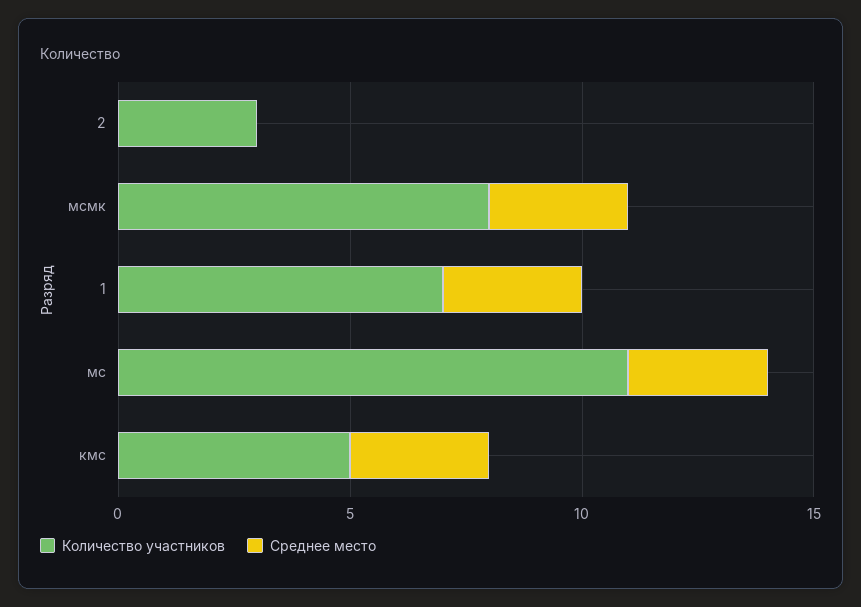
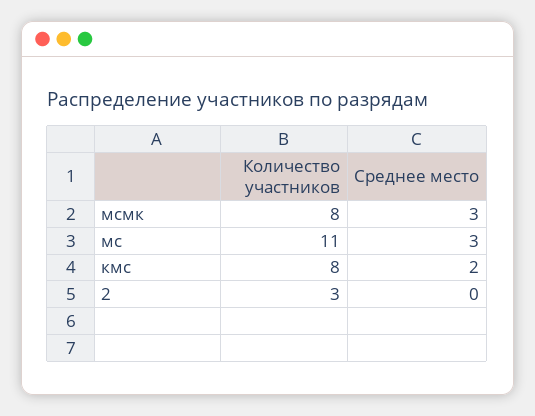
  {
    "Количество участников": {
      "2": 3,
      "мсмк": 8,
-     "1": 7,
      "мс": 11,
-     "кмс": 5
+     "кмс": 8
    },
    "Среднее место": {
      "2": 0,
      "мсмк": 3,
-     "1": 3,
      "мс": 3,
-     "кмс": 3
+     "кмс": 2
    }
  }

